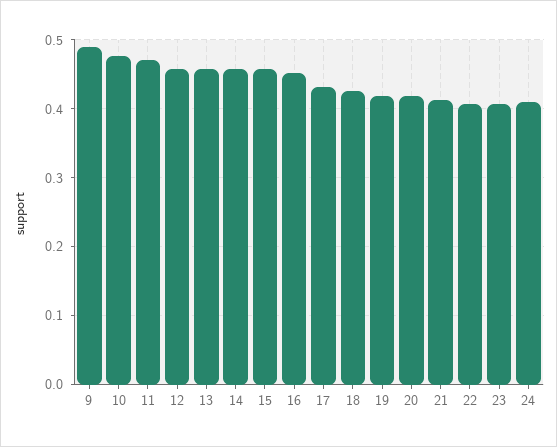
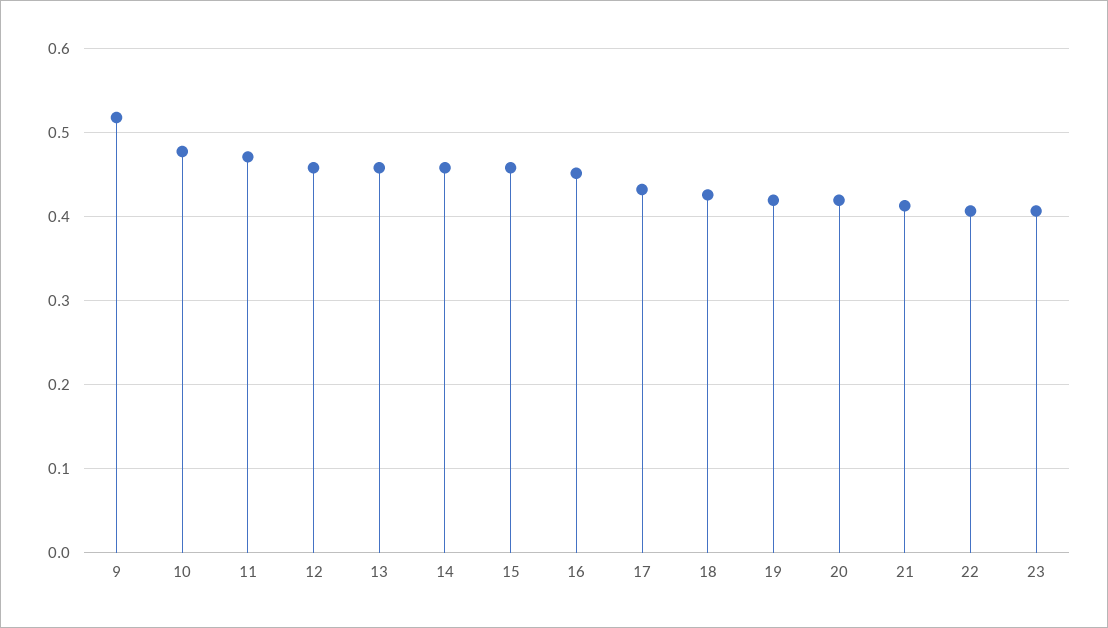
  {
-   "9": 0.49,
+   "9": 0.52,
    "10": 0.48,
    "11": 0.47,
    "12": 0.46,
    "13": 0.46,
    "14": 0.46,
    "15": 0.46,
    "16": 0.45,
    "17": 0.43,
    "18": 0.43,
    "19": 0.42,
    "20": 0.42,
    "21": 0.41,
    "22": 0.41,
-   "23": 0.41,
+   "23": 0.41
-   "24": 0.41
  }

